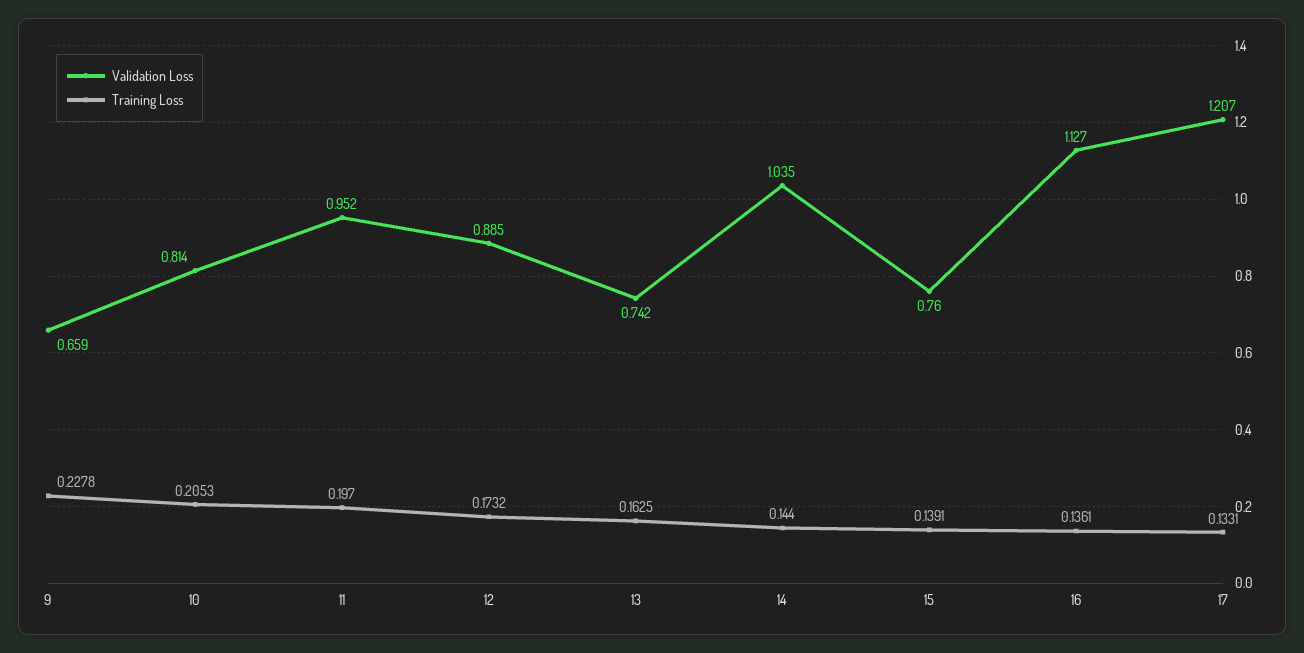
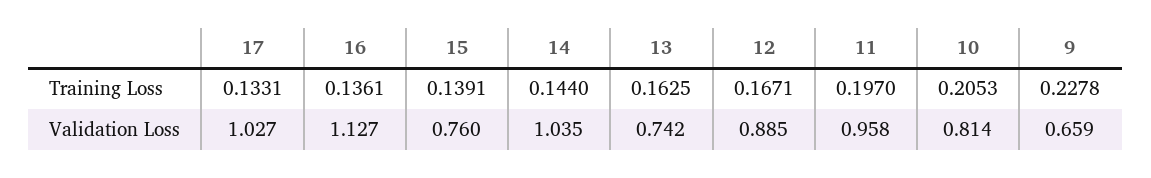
  {
    "Validation Loss": {
      "9": 0.659,
      "10": 0.814,
-     "11": 0.952,
+     "11": 0.958,
      "12": 0.885,
      "13": 0.742,
      "14": 1.035,
      "15": 0.76,
      "16": 1.127,
-     "17": 1.207
+     "17": 1.027
    },
    "Training Loss": {
      "9": 0.2278,
      "10": 0.2053,
      "11": 0.197,
-     "12": 0.1732,
+     "12": 0.1671,
      "13": 0.1625,
      "14": 0.144,
      "15": 0.1391,
      "16": 0.1361,
      "17": 0.1331
    }
  }

